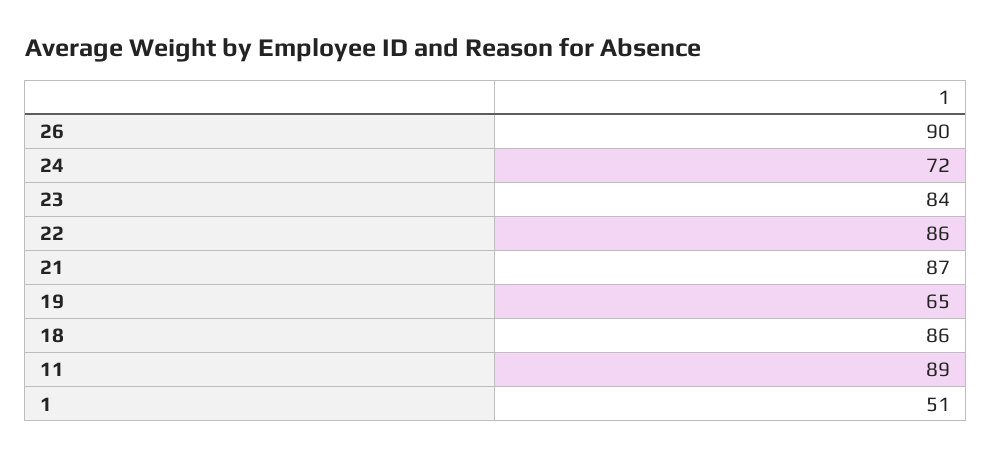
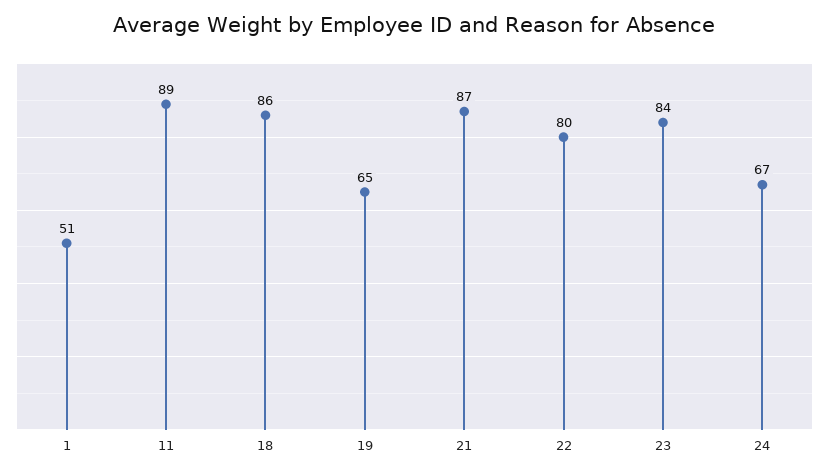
  {
-   "26": 90,
-   "24": 72,
+   "24": 67,
    "23": 84,
-   "22": 86,
+   "22": 80,
    "21": 87,
    "19": 65,
    "18": 86,
    "11": 89,
    "1": 51
  }

